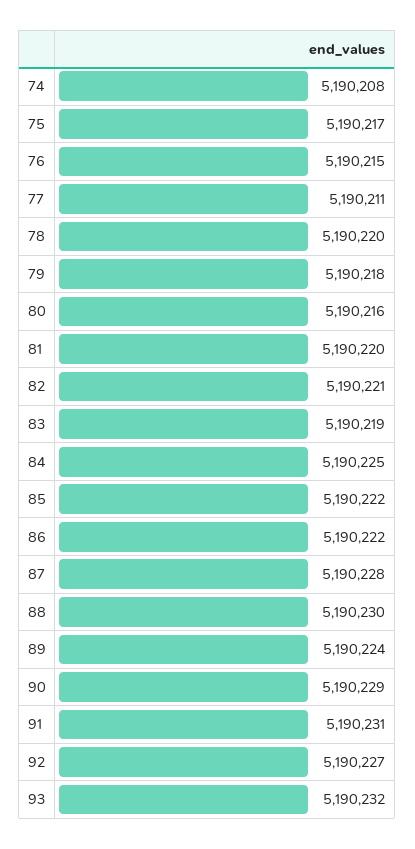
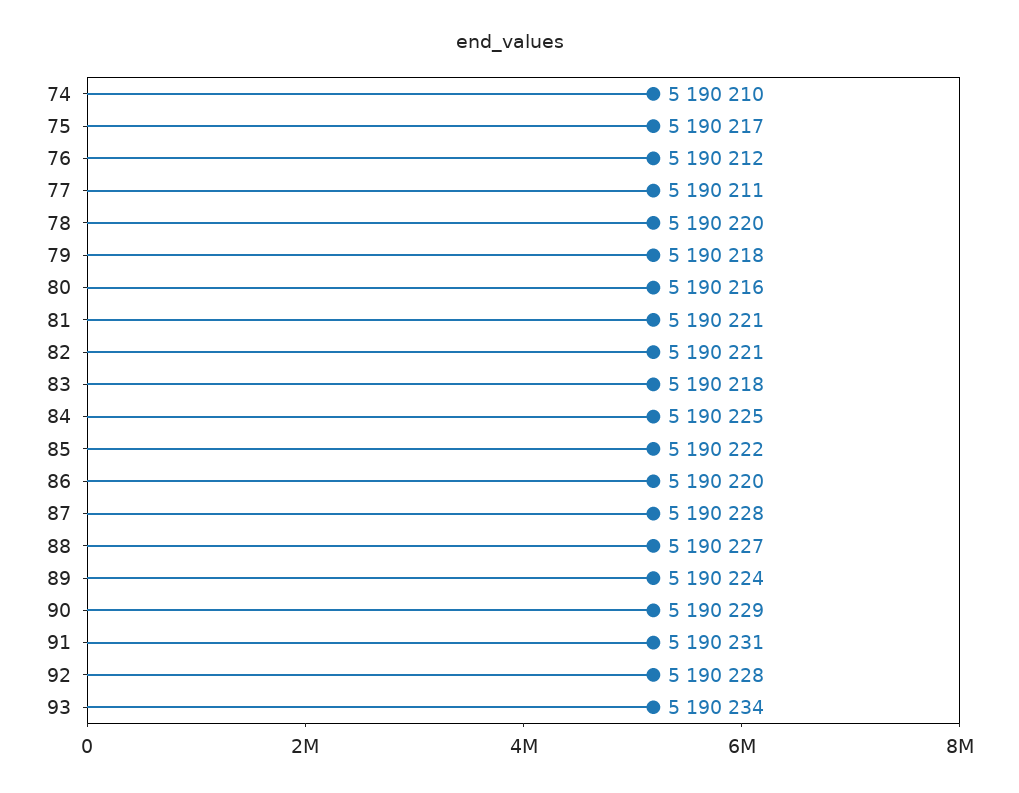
  {
-   "74": 5190208,
+   "74": 5190210,
    "75": 5190217,
-   "76": 5190215,
+   "76": 5190212,
    "77": 5190211,
    "78": 5190220,
    "79": 5190218,
    "80": 5190216,
-   "81": 5190220,
+   "81": 5190221,
    "82": 5190221,
-   "83": 5190219,
+   "83": 5190218,
    "84": 5190225,
    "85": 5190222,
-   "86": 5190222,
+   "86": 5190220,
    "87": 5190228,
-   "88": 5190230,
+   "88": 5190227,
    "89": 5190224,
    "90": 5190229,
    "91": 5190231,
-   "92": 5190227,
+   "92": 5190228,
-   "93": 5190232
+   "93": 5190234
  }

